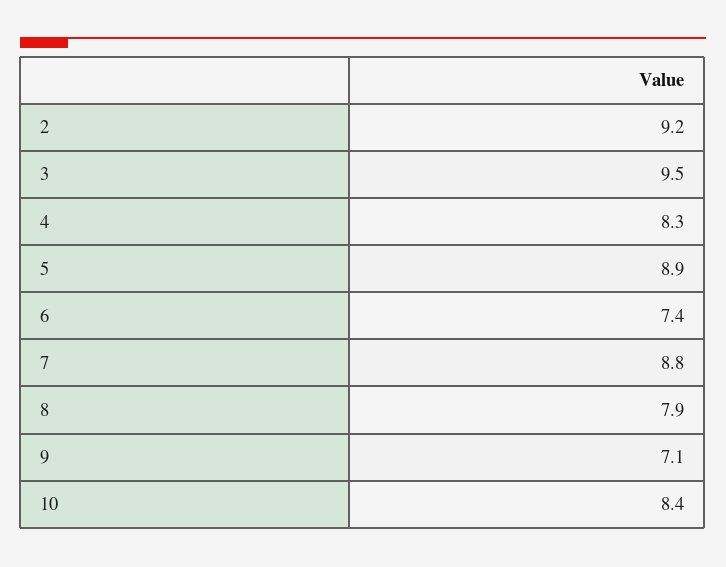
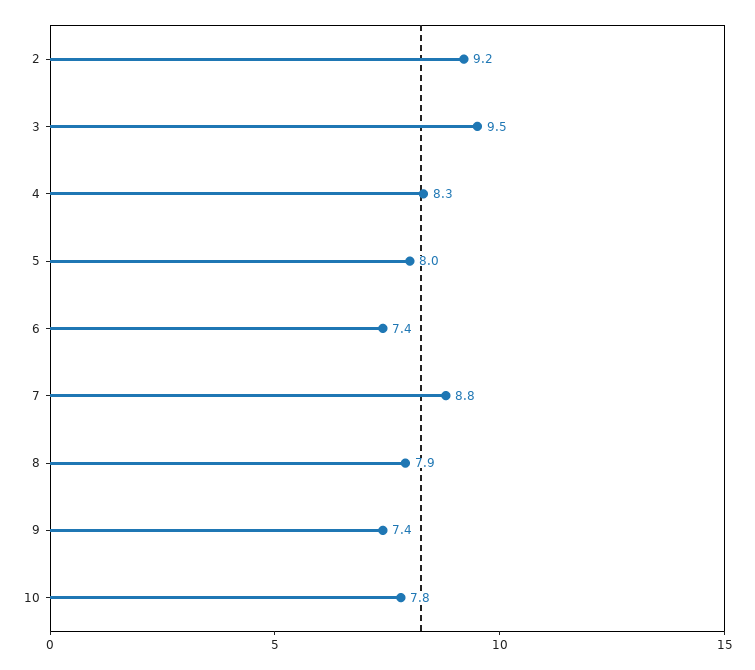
  {
    "2": 9.2,
    "3": 9.5,
    "4": 8.3,
-   "5": 8.9,
+   "5": 8,
    "6": 7.4,
    "7": 8.8,
    "8": 7.9,
-   "9": 7.1,
+   "9": 7.4,
-   "10": 8.4
+   "10": 7.8
  }

